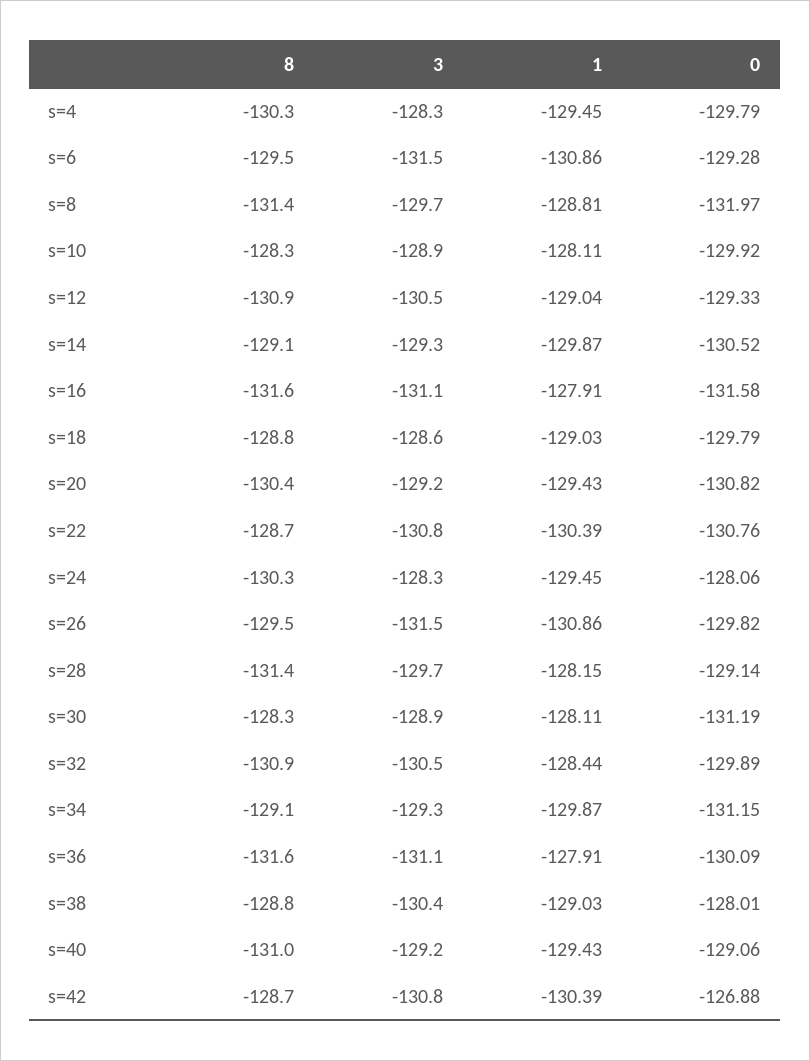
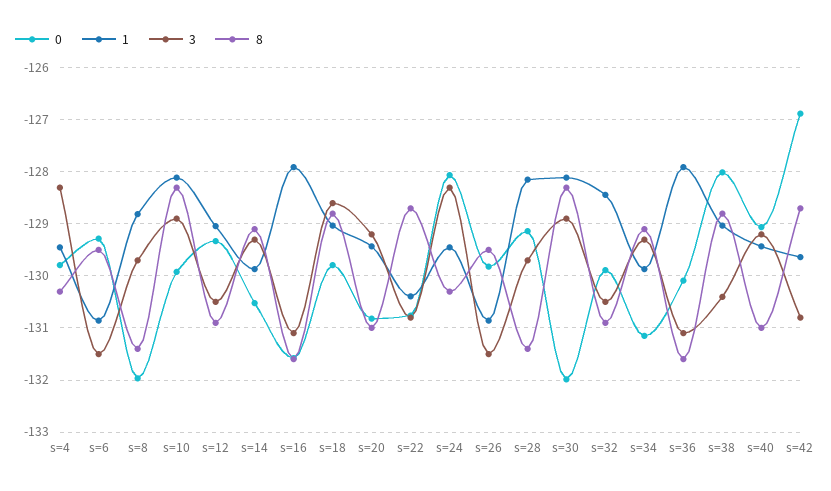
  {
    "8": {
      "s=4": -130.3,
      "s=6": -129.5,
      "s=8": -131.4,
      "s=10": -128.3,
      "s=12": -130.9,
      "s=14": -129.1,
      "s=16": -131.6,
      "s=18": -128.8,
-     "s=20": -130.4,
+     "s=20": -131,
      "s=22": -128.7,
      "s=24": -130.3,
      "s=26": -129.5,
      "s=28": -131.4,
      "s=30": -128.3,
      "s=32": -130.9,
      "s=34": -129.1,
      "s=36": -131.6,
      "s=38": -128.8,
      "s=40": -131,
      "s=42": -128.7
    },
    "3": {
      "s=4": -128.3,
      "s=6": -131.5,
      "s=8": -129.7,
      "s=10": -128.9,
      "s=12": -130.5,
      "s=14": -129.3,
      "s=16": -131.1,
      "s=18": -128.6,
      "s=20": -129.2,
      "s=22": -130.8,
      "s=24": -128.3,
      "s=26": -131.5,
      "s=28": -129.7,
      "s=30": -128.9,
      "s=32": -130.5,
      "s=34": -129.3,
      "s=36": -131.1,
      "s=38": -130.4,
      "s=40": -129.2,
      "s=42": -130.8
    },
    "1": {
      "s=4": -129.45,
      "s=6": -130.86,
      "s=8": -128.81,
      "s=10": -128.11,
      "s=12": -129.04,
      "s=14": -129.87,
      "s=16": -127.91,
      "s=18": -129.03,
      "s=20": -129.43,
      "s=22": -130.39,
      "s=24": -129.45,
      "s=26": -130.86,
      "s=28": -128.15,
      "s=30": -128.11,
      "s=32": -128.44,
      "s=34": -129.87,
      "s=36": -127.91,
      "s=38": -129.03,
      "s=40": -129.43,
-     "s=42": -130.39
+     "s=42": -129.6
    },
    "0": {
      "s=4": -129.79,
      "s=6": -129.28,
      "s=8": -131.97,
      "s=10": -129.92,
      "s=12": -129.33,
      "s=14": -130.52,
      "s=16": -131.58,
      "s=18": -129.79,
      "s=20": -130.82,
      "s=22": -130.76,
      "s=24": -128.06,
      "s=26": -129.82,
      "s=28": -129.14,
-     "s=30": -131.19,
+     "s=30": -132,
      "s=32": -129.89,
      "s=34": -131.15,
      "s=36": -130.09,
      "s=38": -128.01,
      "s=40": -129.06,
      "s=42": -126.88
    }
  }

